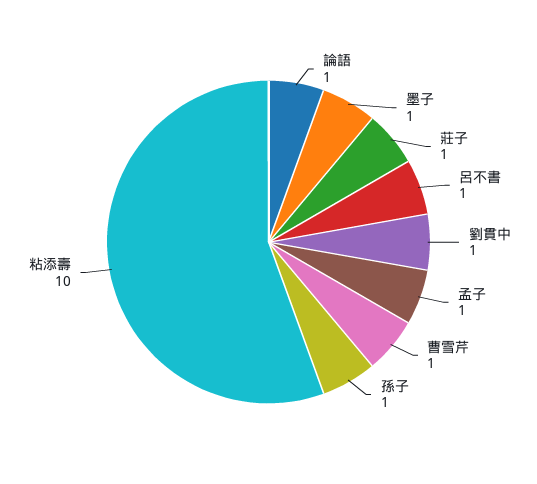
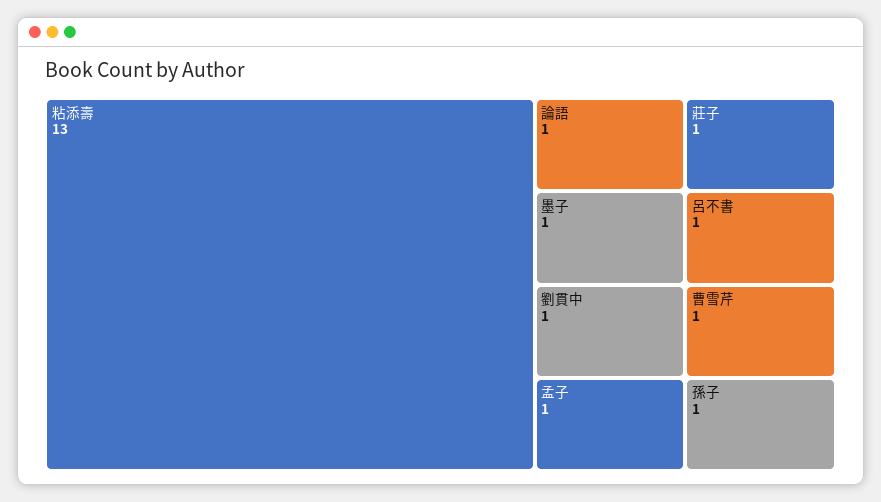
  {
    "論語": 1,
    "墨子": 1,
    "莊子": 1,
    "呂不書": 1,
    "劉貫中": 1,
    "孟子": 1,
    "曹雪芹": 1,
    "孫子": 1,
-   "粘添壽": 10
+   "粘添壽": 13
  }

